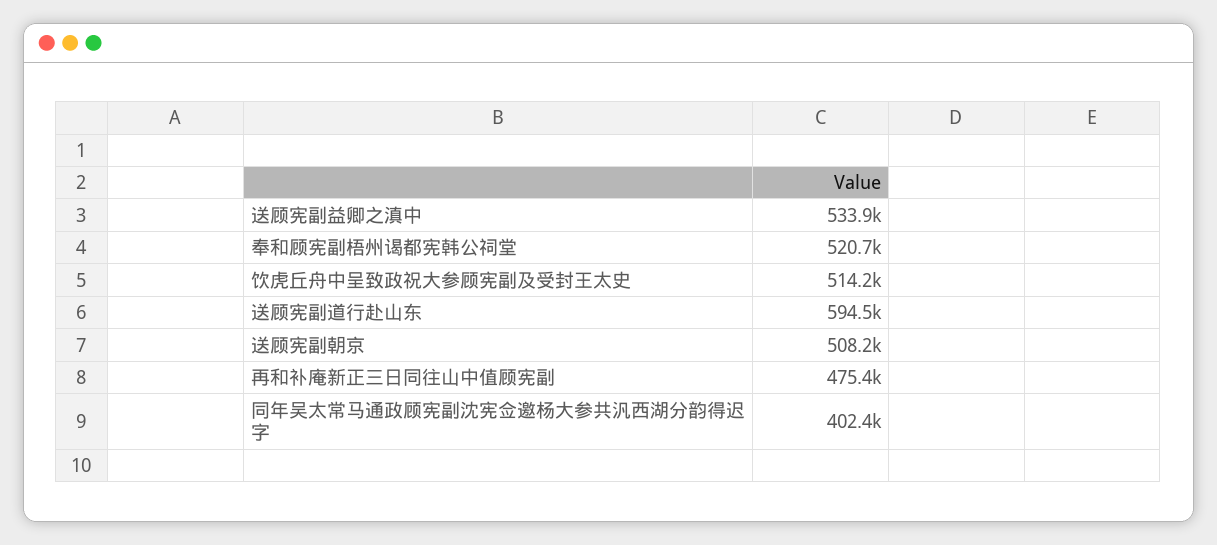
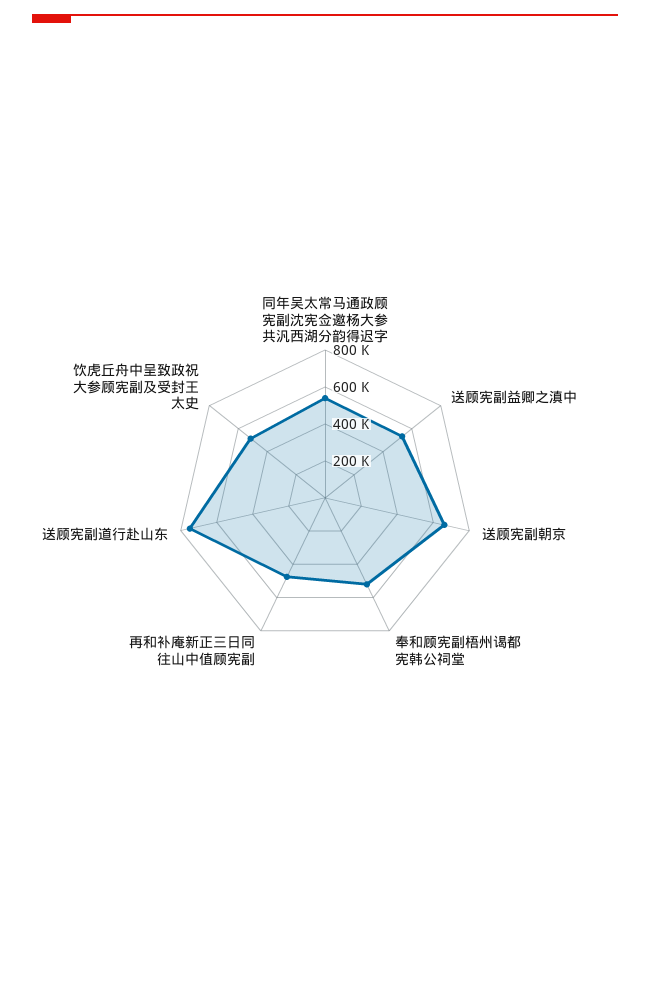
  {
    "送顾宪副益卿之滇中": 533900,
    "奉和顾宪副梧州谒都宪韩公祠堂": 520700,
    "饮虎丘舟中呈致政祝大参顾宪副及受封王太史": 514200,
-   "送顾宪副道行赴山东": 594500,
+   "送顾宪副道行赴山东": 750000,
-   "送顾宪副朝京": 508200,
+   "送顾宪副朝京": 650000,
    "再和补庵新正三日同往山中值顾宪副": 475400,
-   "同年吴太常马通政顾宪副沈宪佥邀杨大参共汎西湖分韵得迟字": 402400
+   "同年吴太常马通政顾宪副沈宪佥邀杨大参共汎西湖分韵得迟字": 550000
  }

